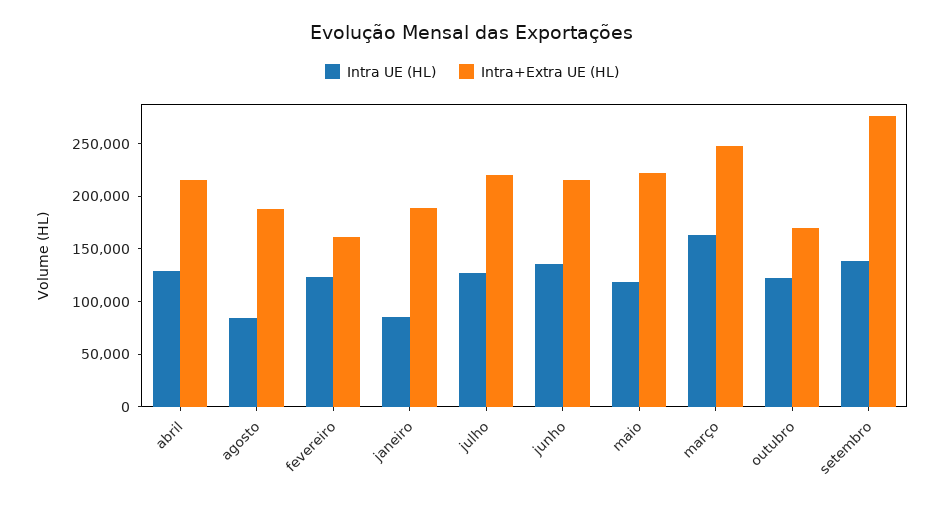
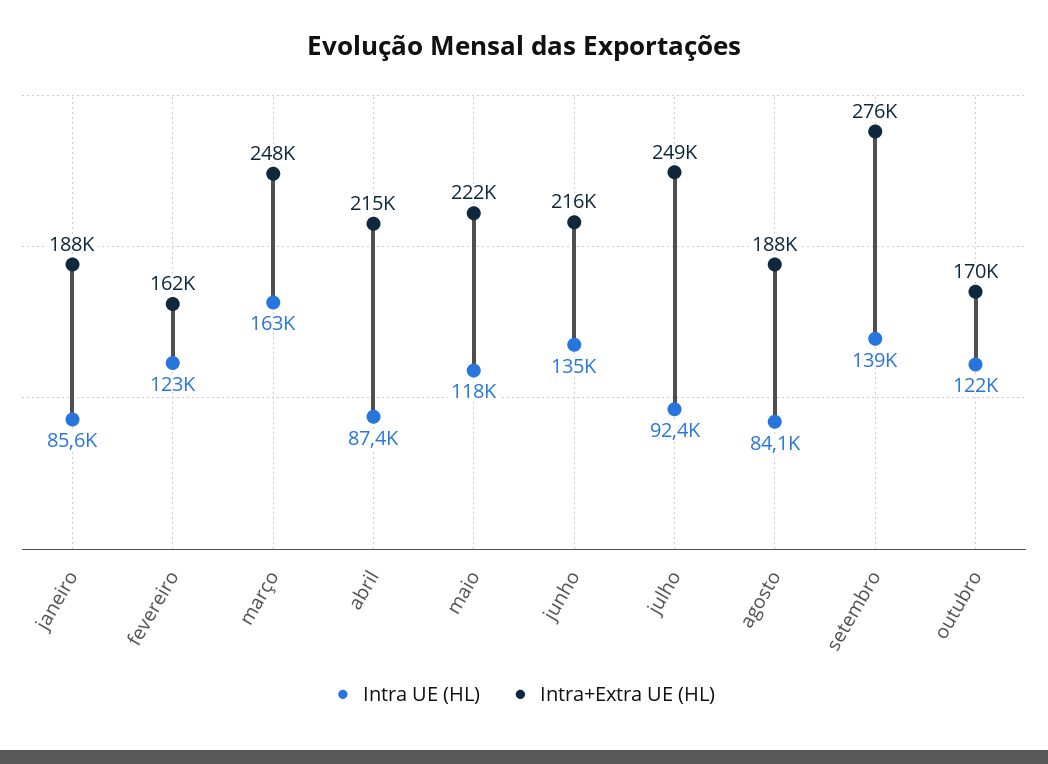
  {
    "Intra UE (HL)": {
-     "abril": 130000,
+     "abril": 87400,
      "agosto": 84100,
      "fevereiro": 123000,
      "janeiro": 85600,
-     "julho": 130000,
+     "julho": 92400,
      "junho": 135000,
      "maio": 118000,
      "março": 163000,
      "outubro": 122000,
      "setembro": 139000
    },
    "Intra+Extra UE (HL)": {
      "abril": 215000,
      "agosto": 188000,
      "fevereiro": 162000,
      "janeiro": 188000,
-     "julho": 220000,
+     "julho": 249000,
      "junho": 216000,
      "maio": 222000,
      "março": 248000,
      "outubro": 170000,
      "setembro": 276000
    }
  }

